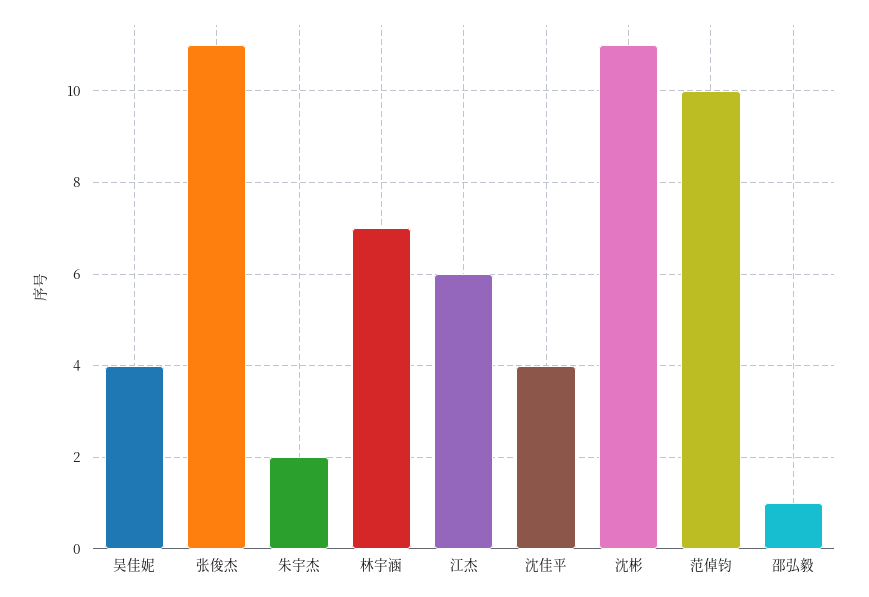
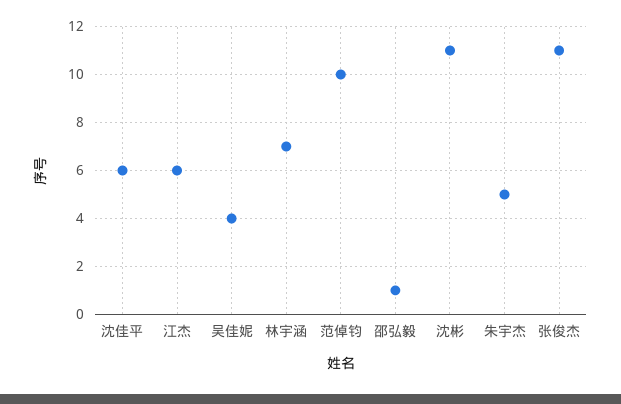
  {
    "吴佳妮": 4,
    "张俊杰": 11,
-   "朱宇杰": 2,
+   "朱宇杰": 5,
    "林宇涵": 7,
    "江杰": 6,
-   "沈佳平": 4,
+   "沈佳平": 6,
    "沈彬": 11,
    "范倬钧": 10,
    "邵弘毅": 1
  }

